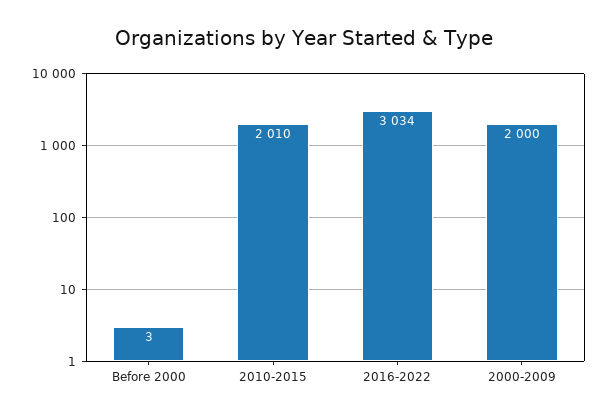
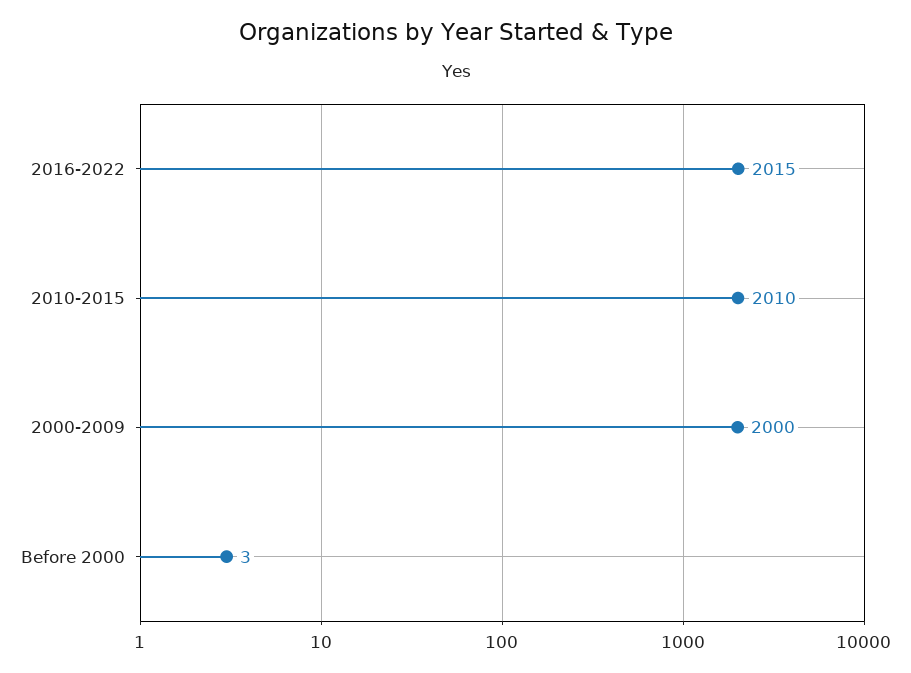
  {
    "Before 2000": 3,
    "2010-2015": 2010,
-   "2016-2022": 3034,
+   "2016-2022": 2015,
    "2000-2009": 2000
  }

